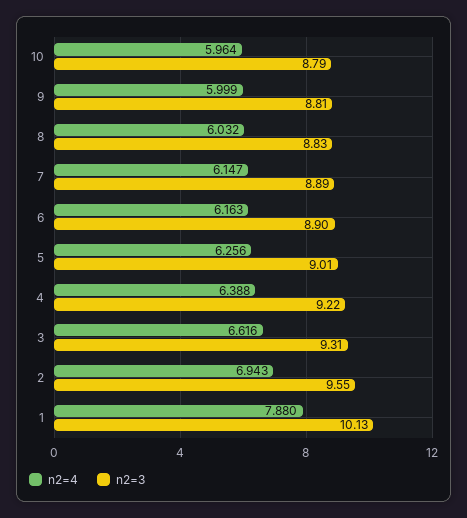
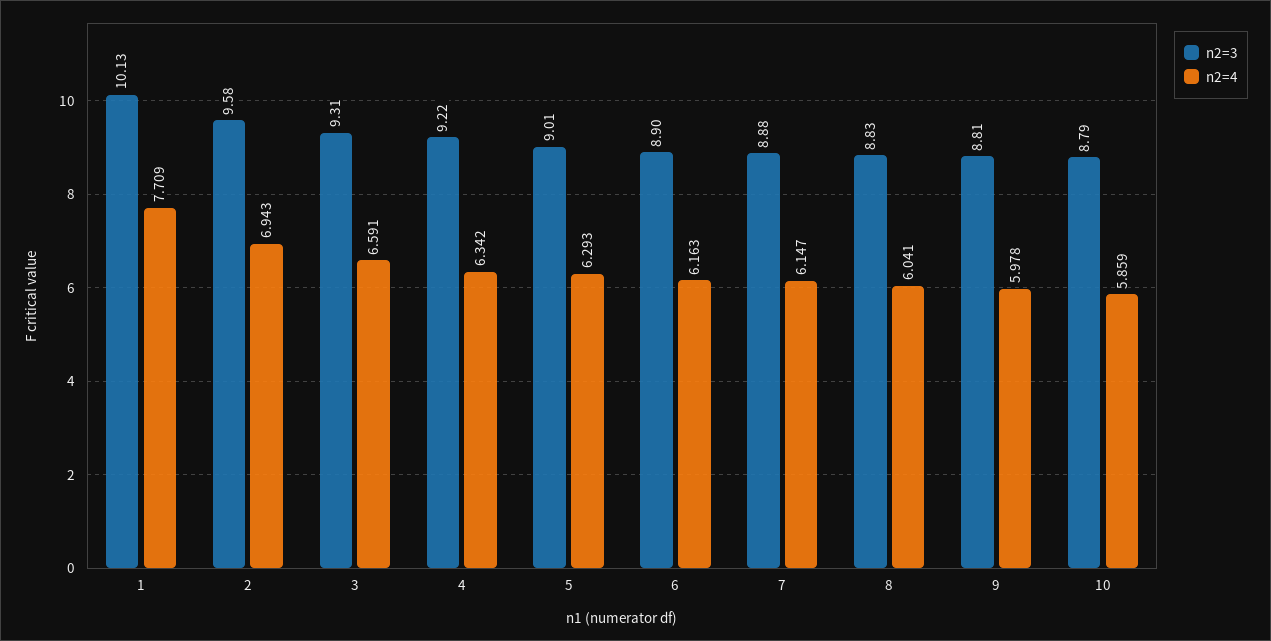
  {
    "n2=4": {
-     "10": 5.964,
+     "10": 5.859,
-     "9": 5.999,
+     "9": 5.978,
-     "8": 6.032,
+     "8": 6.041,
      "7": 6.147,
      "6": 6.163,
-     "5": 6.256,
+     "5": 6.293,
-     "4": 6.388,
+     "4": 6.342,
-     "3": 6.616,
+     "3": 6.591,
      "2": 6.943,
-     "1": 7.88
+     "1": 7.709
    },
    "n2=3": {
      "10": 8.79,
      "9": 8.81,
      "8": 8.83,
-     "7": 8.89,
+     "7": 8.88,
      "6": 8.9,
      "5": 9.01,
      "4": 9.22,
      "3": 9.31,
-     "2": 9.55,
+     "2": 9.58,
      "1": 10.13
    }
  }

